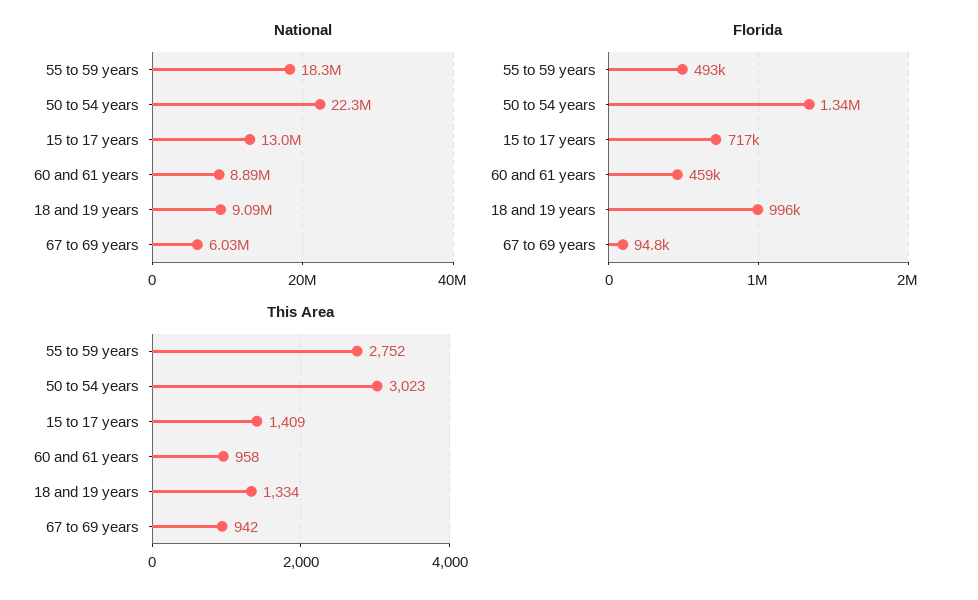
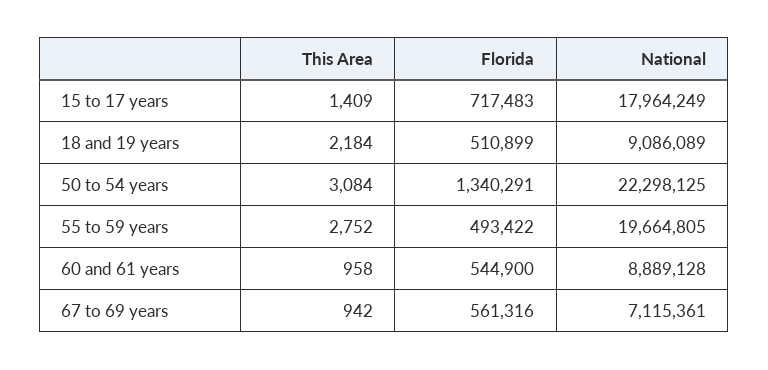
  {
    "National": {
-     "55 to 59 years": 18300000,
+     "55 to 59 years": 19664805,
      "50 to 54 years": 22298125,
-     "15 to 17 years": 13000000,
+     "15 to 17 years": 17964249,
      "60 and 61 years": 8889128,
      "18 and 19 years": 9086089,
-     "67 to 69 years": 6030000
+     "67 to 69 years": 7115361
    },
    "Florida": {
      "55 to 59 years": 493422,
      "50 to 54 years": 1340291,
      "15 to 17 years": 717483,
-     "60 and 61 years": 459000,
+     "60 and 61 years": 544900,
-     "18 and 19 years": 996000,
+     "18 and 19 years": 510899,
-     "67 to 69 years": 94800
+     "67 to 69 years": 561316
    },
    "This Area": {
      "55 to 59 years": 2752,
-     "50 to 54 years": 3023,
+     "50 to 54 years": 3084,
      "15 to 17 years": 1409,
      "60 and 61 years": 958,
-     "18 and 19 years": 1334,
+     "18 and 19 years": 2184,
      "67 to 69 years": 942
    }
  }

